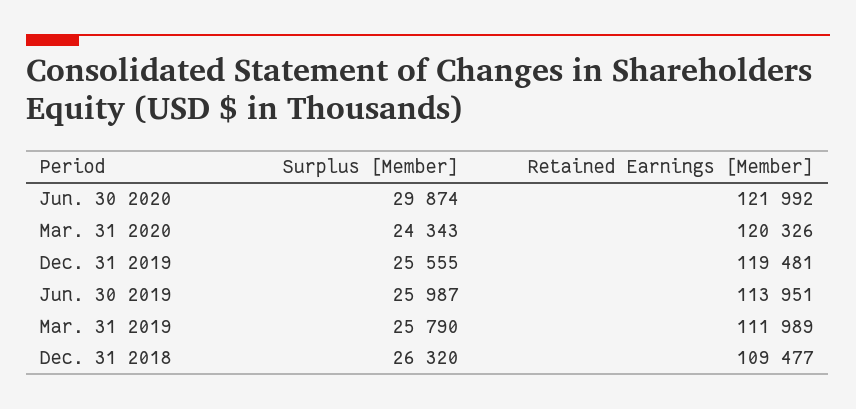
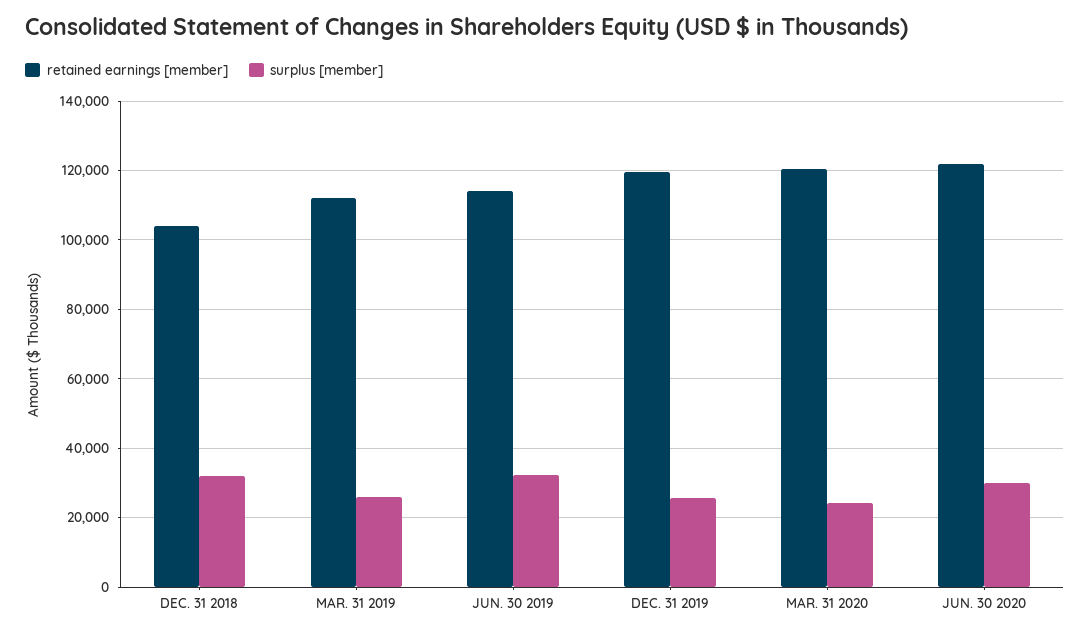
  {
    "Surplus [Member]": {
      "Jun. 30 2020": 29874,
      "Mar. 31 2020": 24343,
      "Dec. 31 2019": 25555,
-     "Jun. 30 2019": 25987,
+     "Jun. 30 2019": 32000,
      "Mar. 31 2019": 25790,
-     "Dec. 31 2018": 26320
+     "Dec. 31 2018": 32000
    },
    "Retained Earnings [Member]": {
      "Jun. 30 2020": 121992,
      "Mar. 31 2020": 120326,
      "Dec. 31 2019": 119481,
      "Jun. 30 2019": 113951,
      "Mar. 31 2019": 111989,
-     "Dec. 31 2018": 109477
+     "Dec. 31 2018": 104000
    }
  }

